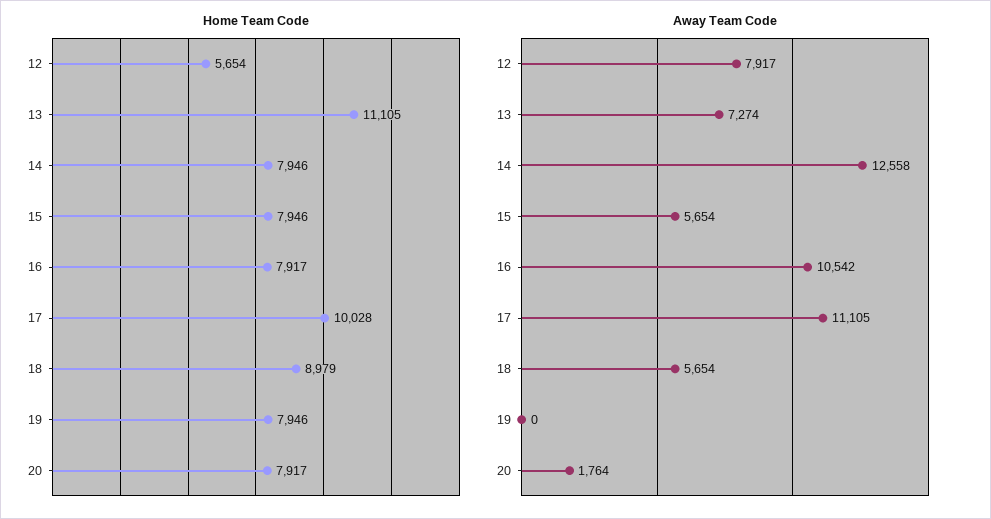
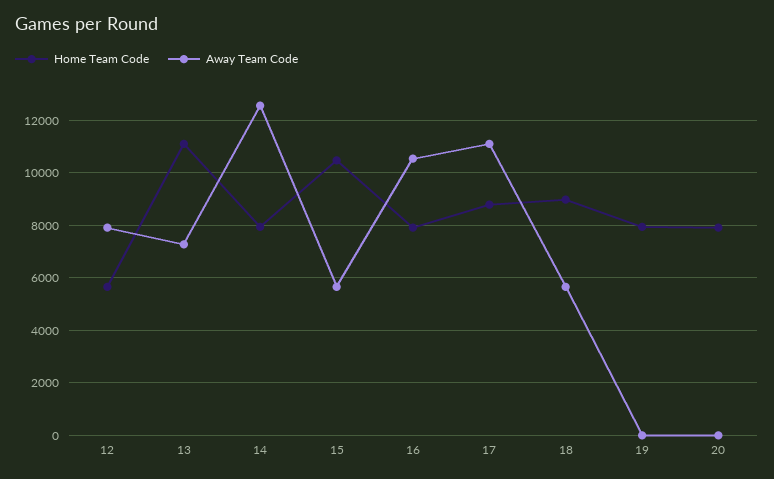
  {
    "Home Team Code": {
      "12": 5654,
      "13": 11105,
      "14": 7946,
-     "15": 7946,
+     "15": 10500,
      "16": 7917,
-     "17": 10028,
+     "17": 8750,
      "18": 8979,
      "19": 7946,
      "20": 7917
    },
    "Away Team Code": {
      "12": 7917,
      "13": 7274,
      "14": 12558,
      "15": 5654,
      "16": 10542,
      "17": 11105,
      "18": 5654,
      "19": 0,
-     "20": 1764
+     "20": 0
    }
  }

